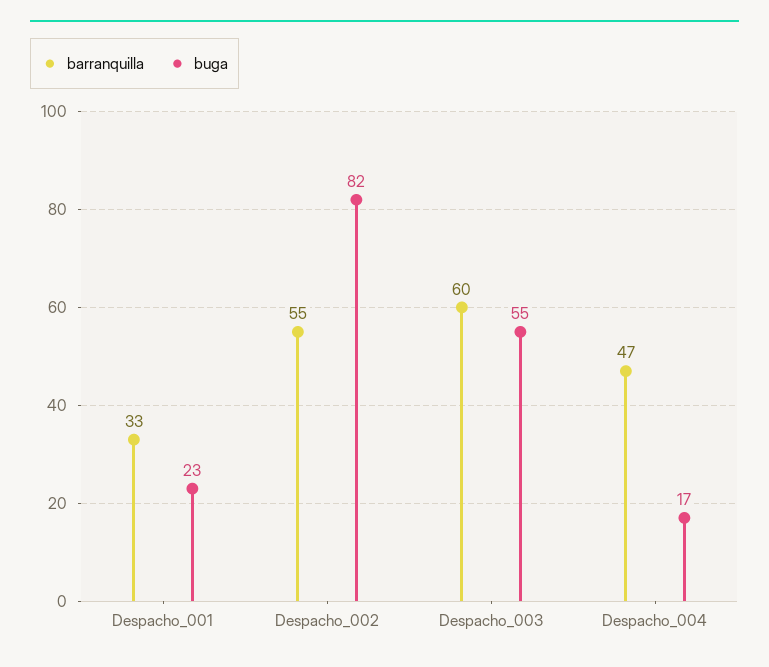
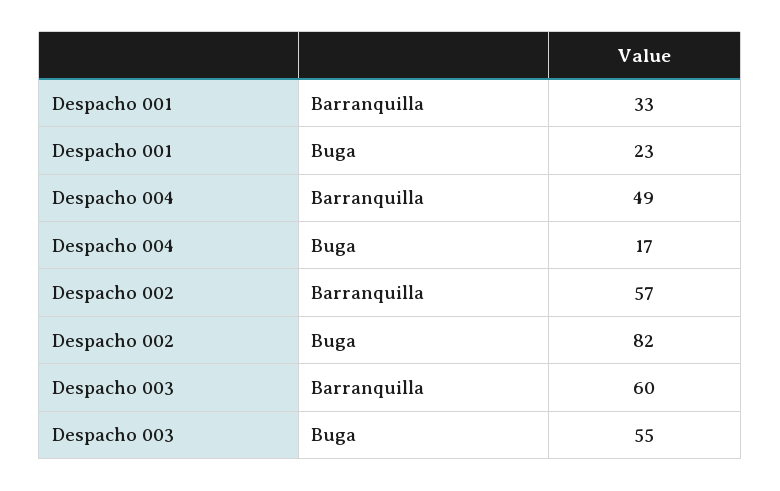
  {
    "barranquilla": {
      "Despacho_001": 33,
-     "Despacho_002": 55,
+     "Despacho_002": 57,
      "Despacho_003": 60,
-     "Despacho_004": 47
+     "Despacho_004": 49
    },
    "buga": {
      "Despacho_001": 23,
      "Despacho_002": 82,
      "Despacho_003": 55,
      "Despacho_004": 17
    }
  }

